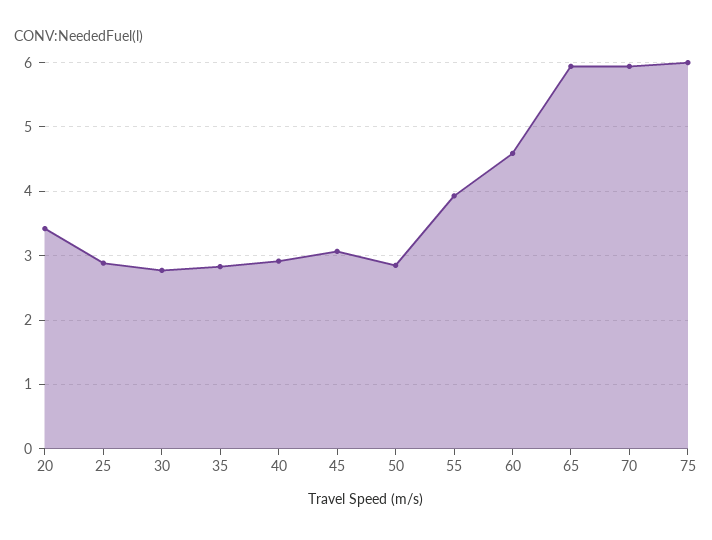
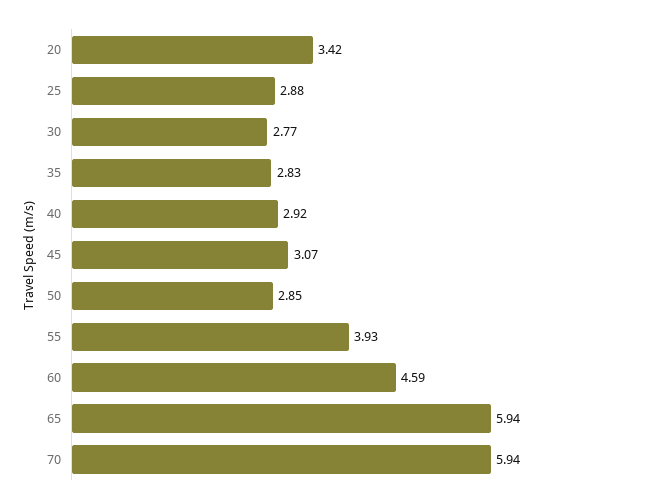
  {
    "20": 3.42,
    "25": 2.88,
    "30": 2.77,
    "35": 2.83,
    "40": 2.92,
    "45": 3.07,
    "50": 2.85,
    "55": 3.93,
    "60": 4.59,
    "65": 5.94,
-   "70": 5.94,
+   "70": 5.94
-   "75": 6
  }

